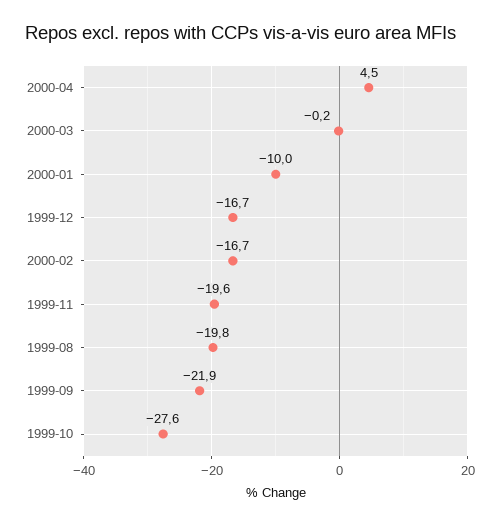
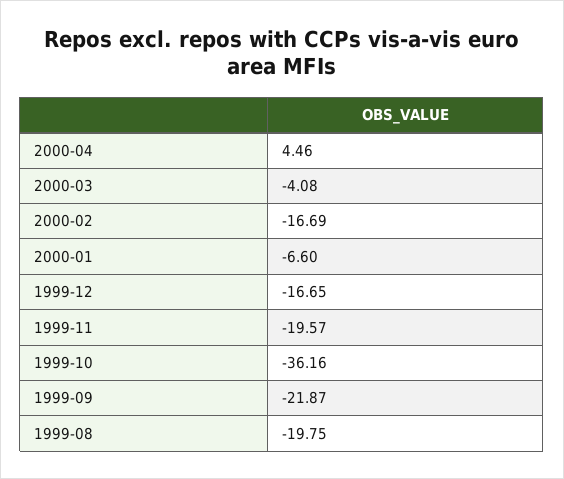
  {
    "2000-04": 4.46,
-   "2000-03": -0.2,
+   "2000-03": -4.08,
-   "2000-01": -10,
+   "2000-01": -6.6,
    "1999-12": -16.65,
    "2000-02": -16.69,
    "1999-11": -19.57,
    "1999-08": -19.75,
    "1999-09": -21.87,
-   "1999-10": -27.6
+   "1999-10": -36.16
  }

